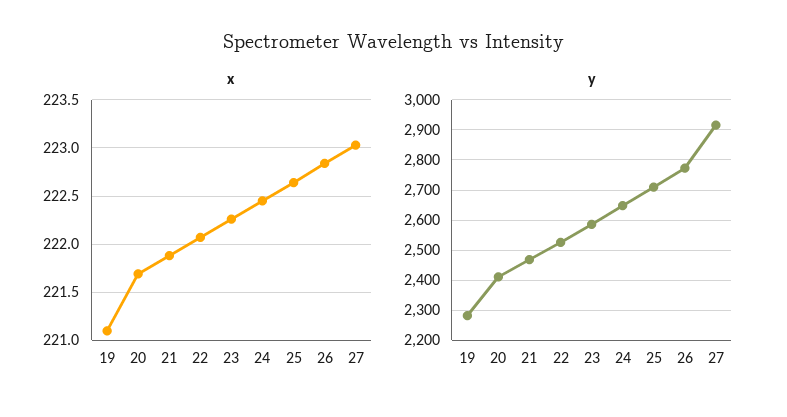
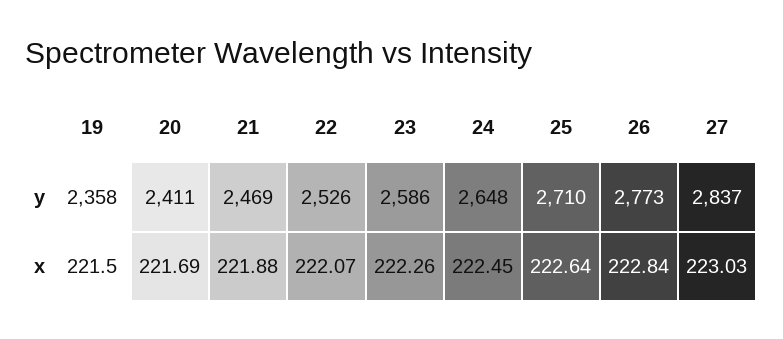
  {
    "x": {
-     "19": 221.1,
+     "19": 221.5,
      "20": 221.69,
      "21": 221.88,
      "22": 222.07,
      "23": 222.26,
      "24": 222.45,
      "25": 222.64,
      "26": 222.84,
      "27": 223.03
    },
    "y": {
-     "19": 2280,
+     "19": 2358,
      "20": 2411,
      "21": 2469,
      "22": 2526,
      "23": 2586,
      "24": 2648,
      "25": 2710,
      "26": 2773,
-     "27": 2920
+     "27": 2837
    }
  }

